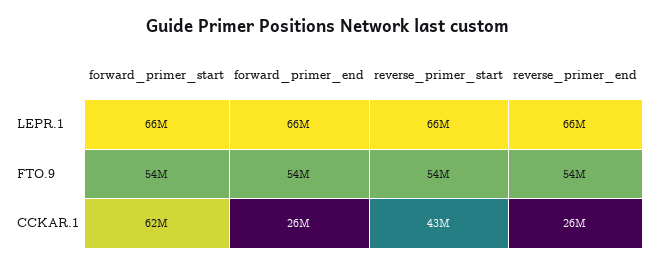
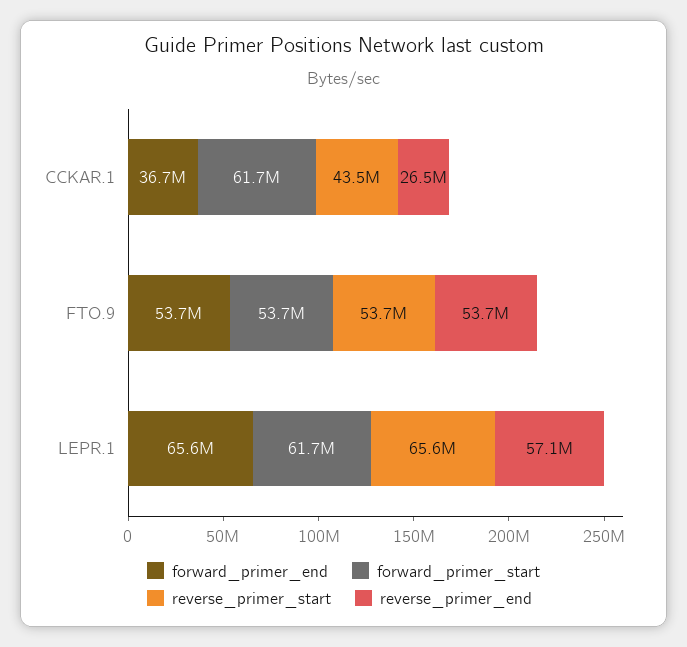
  {
    "forward_primer_start": {
-     "LEPR.1": 66000000,
+     "LEPR.1": 61700000,
      "FTO.9": 53700000,
      "CCKAR.1": 61700000
    },
    "forward_primer_end": {
      "LEPR.1": 65600000,
      "FTO.9": 53700000,
-     "CCKAR.1": 26000000
+     "CCKAR.1": 36700000
    },
    "reverse_primer_start": {
      "LEPR.1": 65600000,
      "FTO.9": 53700000,
      "CCKAR.1": 43500000
    },
    "reverse_primer_end": {
-     "LEPR.1": 66000000,
+     "LEPR.1": 57100000,
      "FTO.9": 53700000,
      "CCKAR.1": 26500000
    }
  }

